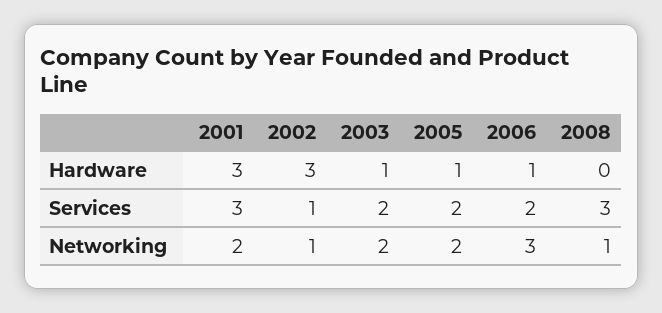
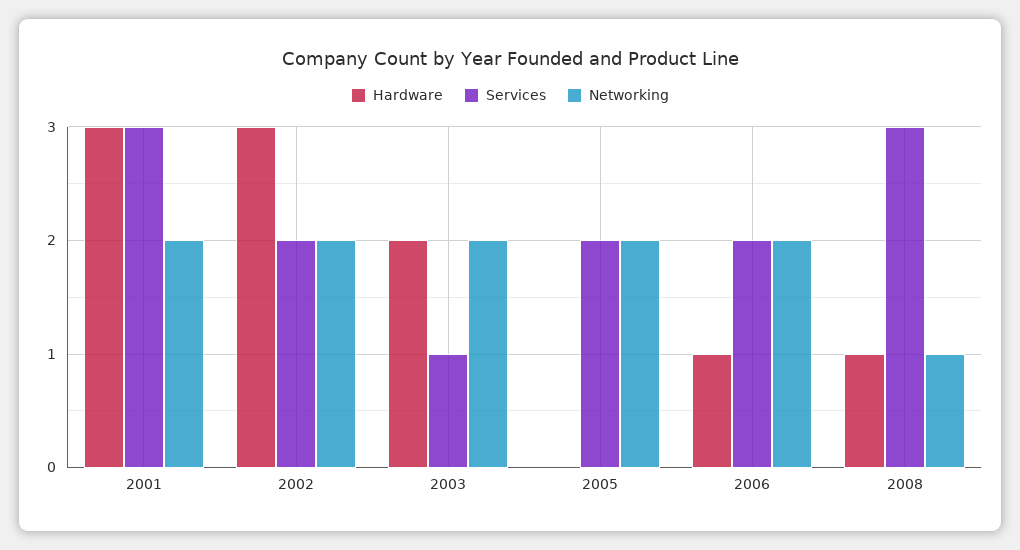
  {
    "Hardware": {
      "2001": 3,
      "2002": 3,
-     "2003": 1,
+     "2003": 2,
-     "2005": 1,
+     "2005": 0,
      "2006": 1,
-     "2008": 0
+     "2008": 1
    },
    "Services": {
      "2001": 3,
-     "2002": 1,
+     "2002": 2,
-     "2003": 2,
+     "2003": 1,
      "2005": 2,
      "2006": 2,
      "2008": 3
    },
    "Networking": {
      "2001": 2,
-     "2002": 1,
+     "2002": 2,
      "2003": 2,
      "2005": 2,
-     "2006": 3,
+     "2006": 2,
      "2008": 1
    }
  }

